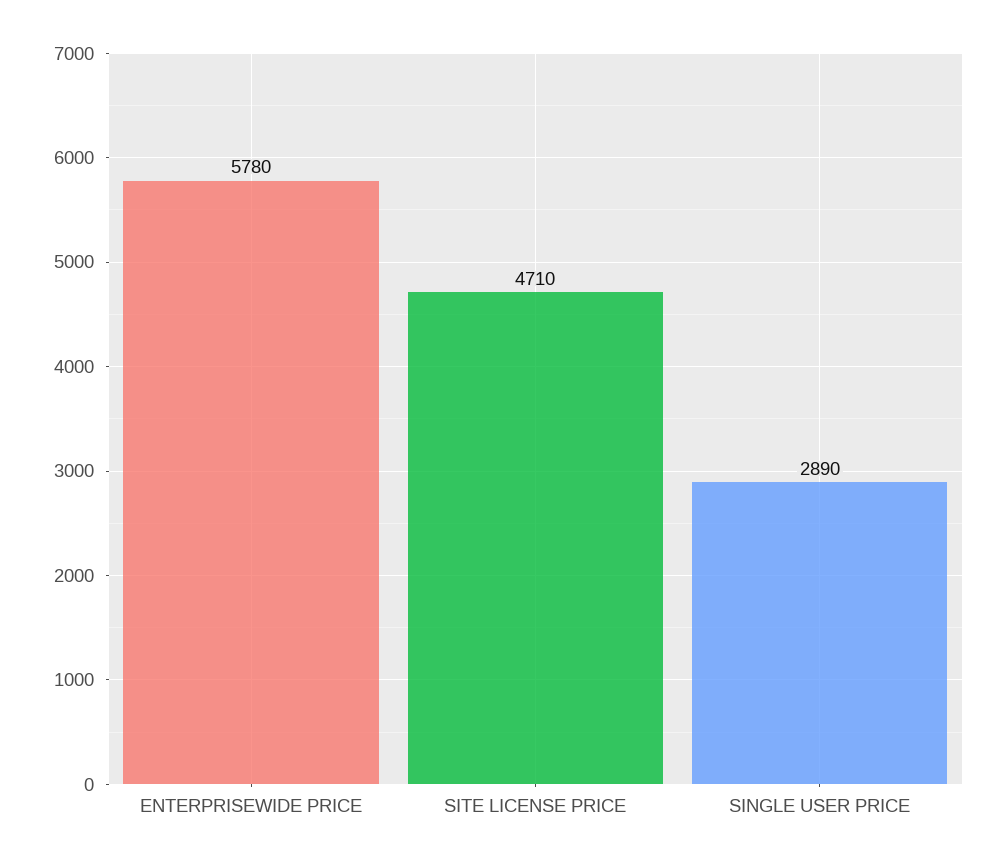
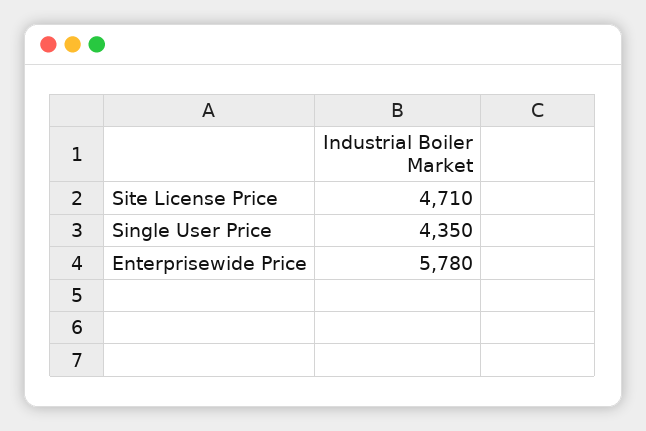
  {
    "ENTERPRISEWIDE PRICE": 5780,
    "SITE LICENSE PRICE": 4710,
-   "SINGLE USER PRICE": 2890
+   "SINGLE USER PRICE": 4350
  }

